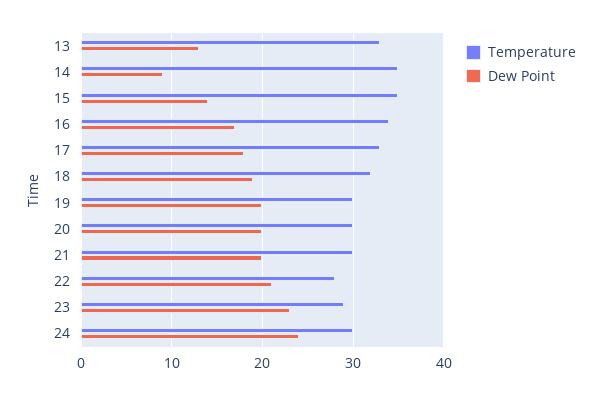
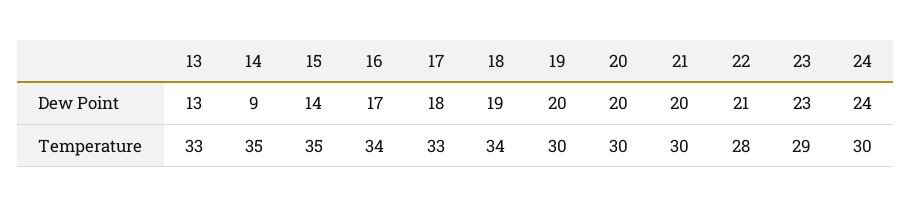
  {
    "Temperature": {
      "13": 33,
      "14": 35,
      "15": 35,
      "16": 34,
      "17": 33,
-     "18": 32,
+     "18": 34,
      "19": 30,
      "20": 30,
      "21": 30,
      "22": 28,
      "23": 29,
      "24": 30
    },
    "Dew Point": {
      "13": 13,
      "14": 9,
      "15": 14,
      "16": 17,
      "17": 18,
      "18": 19,
      "19": 20,
      "20": 20,
      "21": 20,
      "22": 21,
      "23": 23,
      "24": 24
    }
  }

